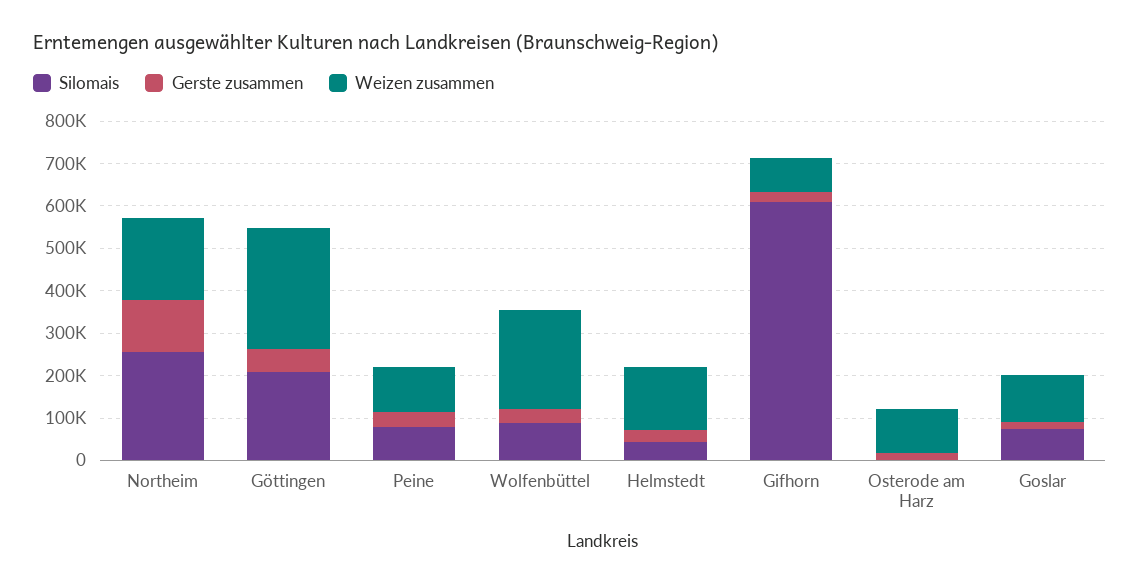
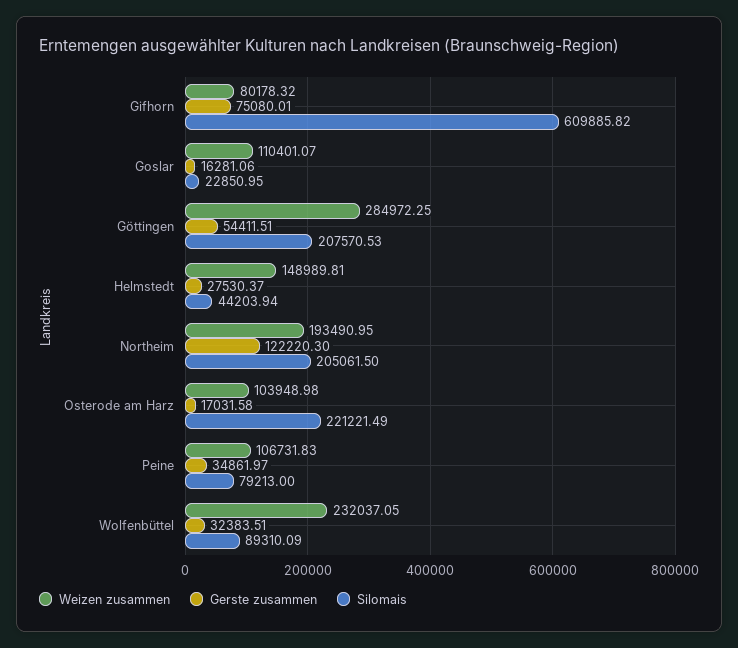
  {
    "Silomais": {
-     "Northeim": 260000,
+     "Northeim": 205061.5,
      "Göttingen": 207570.53,
      "Peine": 79213,
      "Wolfenbüttel": 89310.09,
      "Helmstedt": 44203.94,
      "Gifhorn": 609885.82,
-     "Osterode am Harz": 0,
+     "Osterode am Harz": 221221.49,
-     "Goslar": 80000
+     "Goslar": 22850.95
    },
    "Gerste zusammen": {
      "Northeim": 122220.3,
      "Göttingen": 54411.51,
      "Peine": 34861.97,
      "Wolfenbüttel": 32383.51,
      "Helmstedt": 27530.37,
-     "Gifhorn": 20000,
+     "Gifhorn": 75080.01,
      "Osterode am Harz": 17031.58,
      "Goslar": 16281.06
    },
    "Weizen zusammen": {
      "Northeim": 193490.95,
      "Göttingen": 284972.25,
      "Peine": 106731.83,
      "Wolfenbüttel": 232037.05,
      "Helmstedt": 148989.81,
      "Gifhorn": 80178.32,
      "Osterode am Harz": 103948.98,
      "Goslar": 110401.07
    }
  }

